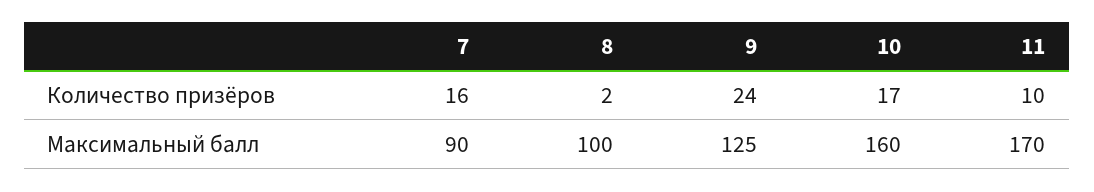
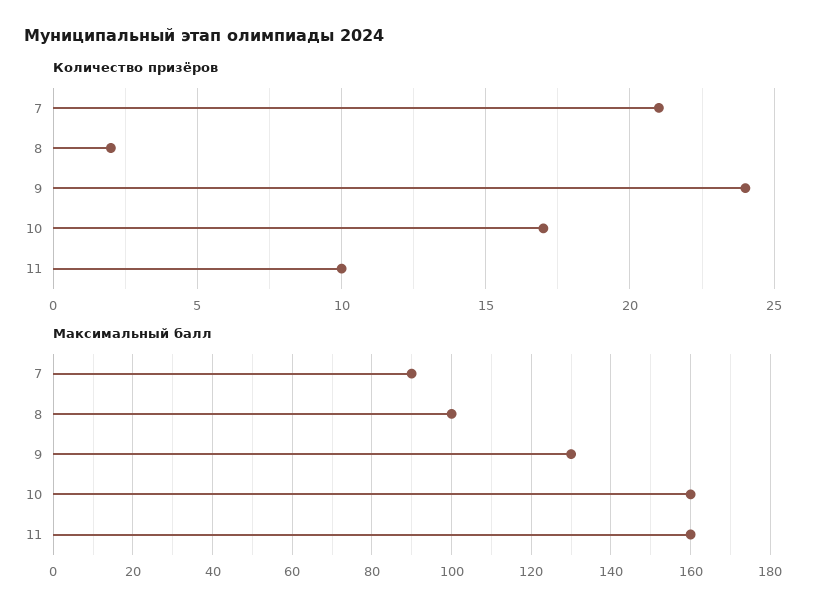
  {
    "Количество призёров": {
-     "7": 16,
+     "7": 21,
      "8": 2,
      "9": 24,
      "10": 17,
      "11": 10
    },
    "Максимальный балл": {
      "7": 90,
      "8": 100,
-     "9": 125,
+     "9": 130,
      "10": 160,
-     "11": 170
+     "11": 160
    }
  }

